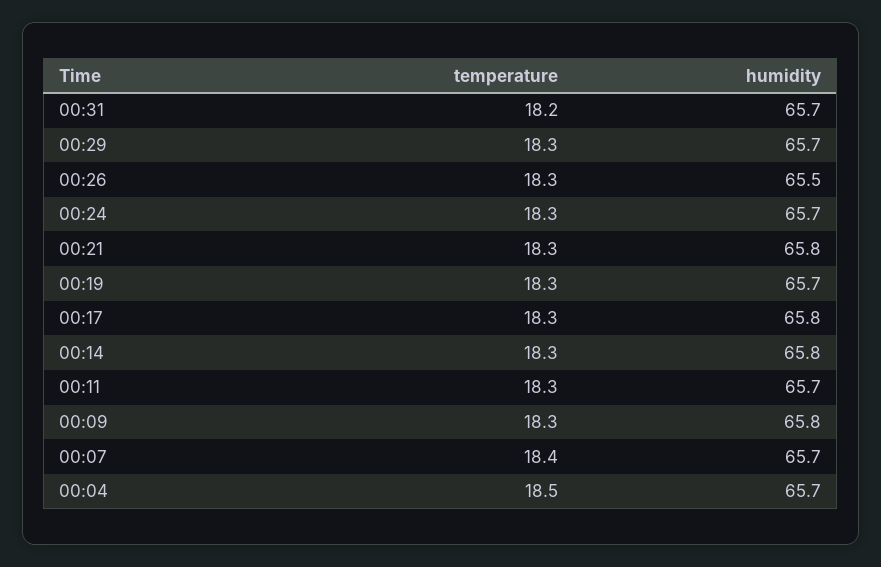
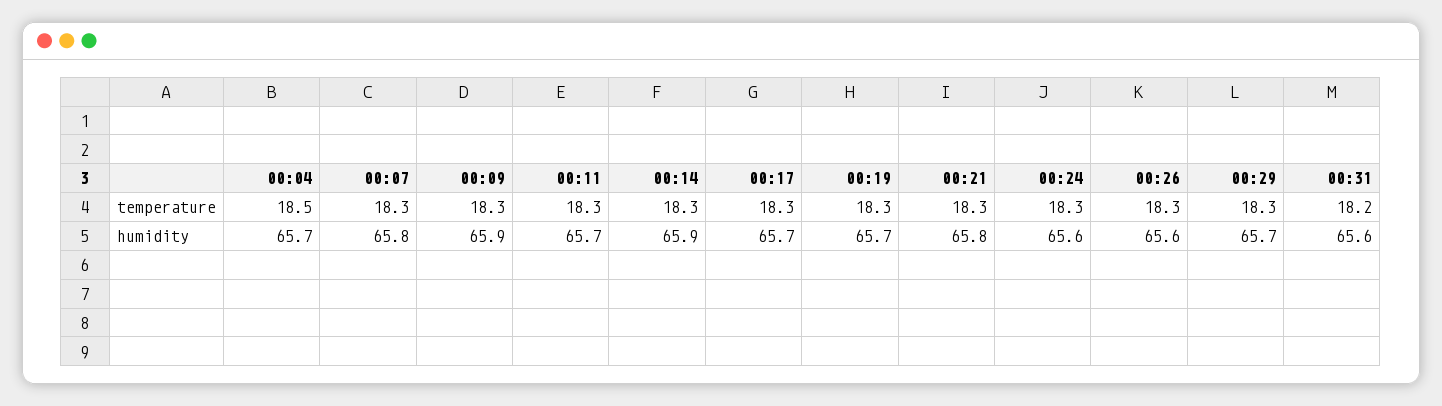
  {
    "temperature": {
      "00:31": 18.2,
      "00:29": 18.3,
      "00:26": 18.3,
      "00:24": 18.3,
      "00:21": 18.3,
      "00:19": 18.3,
      "00:17": 18.3,
      "00:14": 18.3,
      "00:11": 18.3,
      "00:09": 18.3,
-     "00:07": 18.4,
+     "00:07": 18.3,
      "00:04": 18.5
    },
    "humidity": {
-     "00:31": 65.7,
+     "00:31": 65.6,
      "00:29": 65.7,
-     "00:26": 65.5,
+     "00:26": 65.6,
-     "00:24": 65.7,
+     "00:24": 65.6,
      "00:21": 65.8,
      "00:19": 65.7,
-     "00:17": 65.8,
+     "00:17": 65.7,
-     "00:14": 65.8,
+     "00:14": 65.9,
      "00:11": 65.7,
-     "00:09": 65.8,
+     "00:09": 65.9,
-     "00:07": 65.7,
+     "00:07": 65.8,
      "00:04": 65.7
    }
  }

